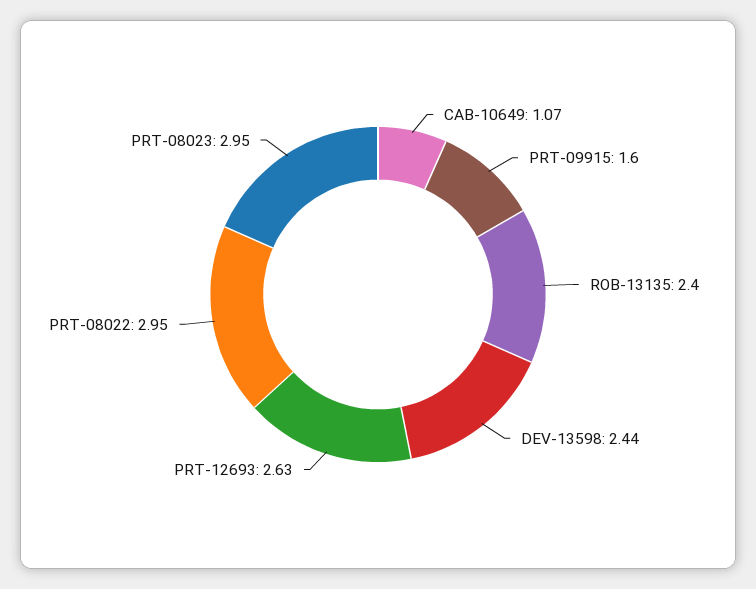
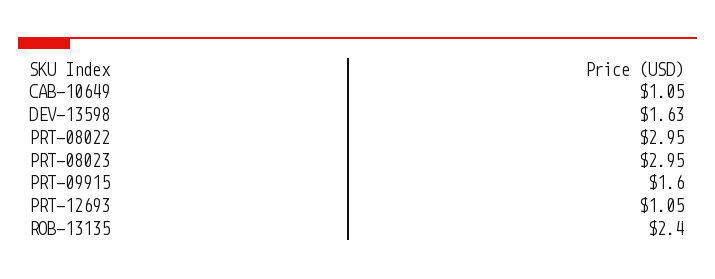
  {
-   "CAB-10649": 1.07,
+   "CAB-10649": 1.05,
    "PRT-09915": 1.6,
    "ROB-13135": 2.4,
-   "DEV-13598": 2.44,
+   "DEV-13598": 1.63,
-   "PRT-12693": 2.63,
+   "PRT-12693": 1.05,
    "PRT-08022": 2.95,
    "PRT-08023": 2.95
  }

